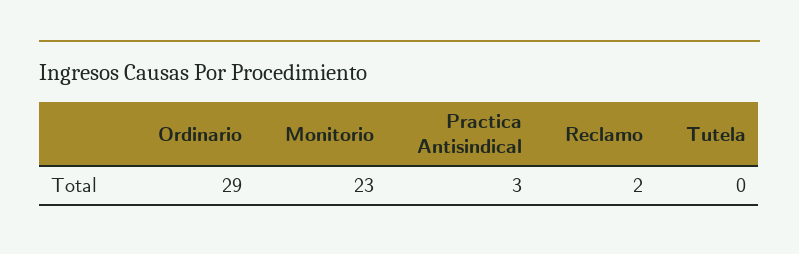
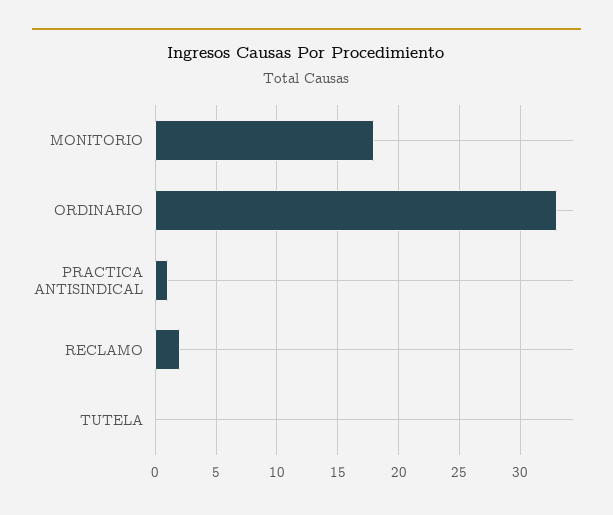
  {
-   "Ordinario": 29,
+   "Ordinario": 33,
-   "Monitorio": 23,
+   "Monitorio": 18,
-   "Practica Antisindical": 3,
+   "Practica Antisindical": 1,
    "Reclamo": 2,
    "Tutela": 0
  }

